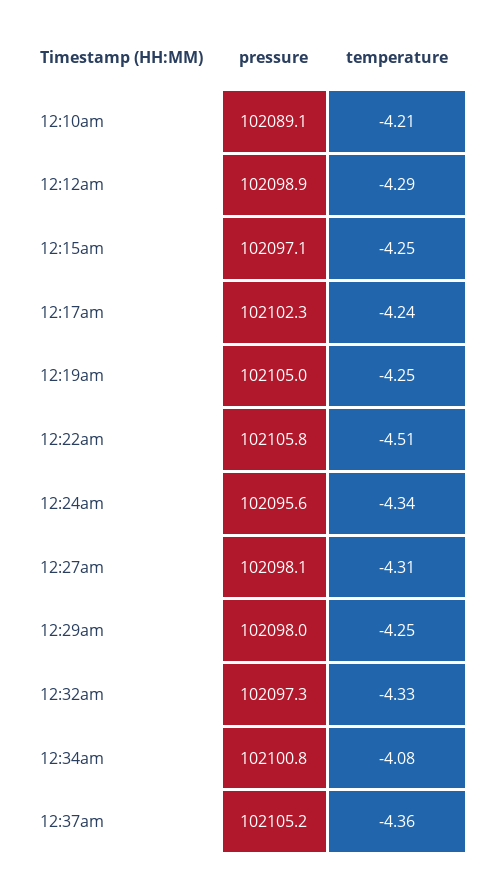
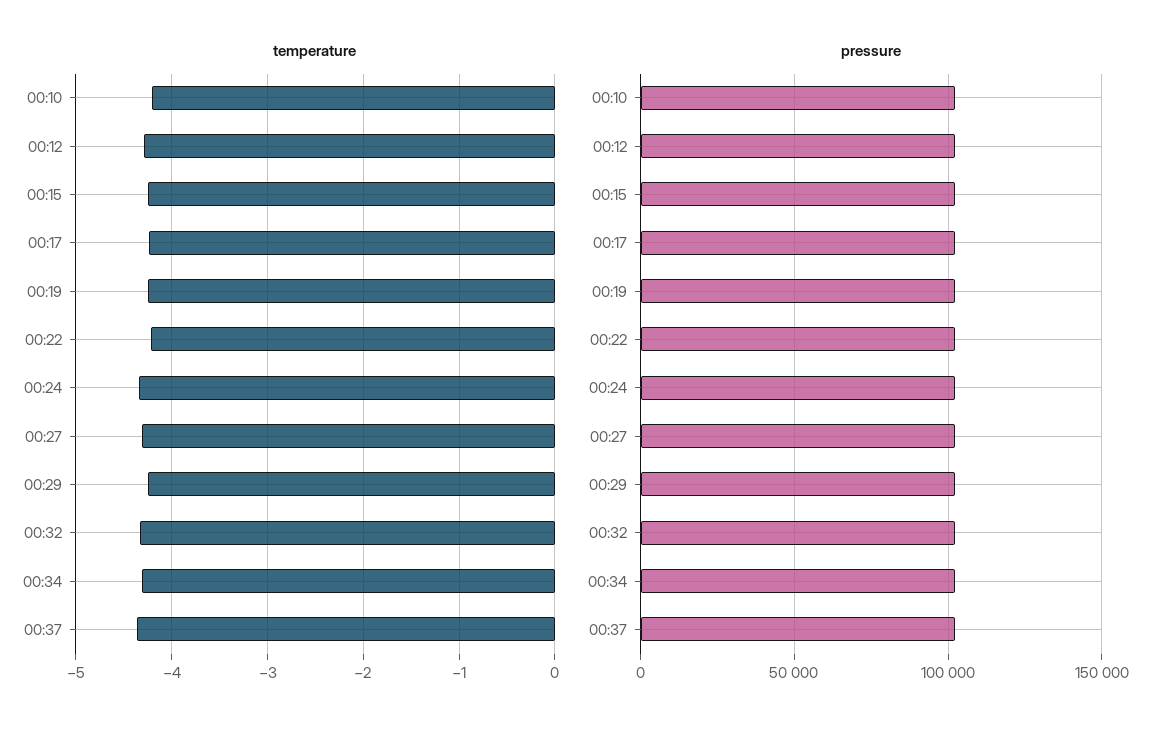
  {
    "pressure": {
      "12:10am": 102089.1,
      "12:12am": 102098.9,
      "12:15am": 102097.1,
      "12:17am": 102102.3,
      "12:19am": 102105,
      "12:22am": 102105.8,
      "12:24am": 102095.6,
      "12:27am": 102098.1,
      "12:29am": 102098,
      "12:32am": 102097.3,
      "12:34am": 102100.8,
      "12:37am": 102105.2
    },
    "temperature": {
      "12:10am": -4.21,
      "12:12am": -4.29,
      "12:15am": -4.25,
      "12:17am": -4.24,
      "12:19am": -4.25,
-     "12:22am": -4.51,
+     "12:22am": -4.2,
      "12:24am": -4.34,
      "12:27am": -4.31,
      "12:29am": -4.25,
      "12:32am": -4.33,
-     "12:34am": -4.08,
+     "12:34am": -4.3,
      "12:37am": -4.36
    }
  }

